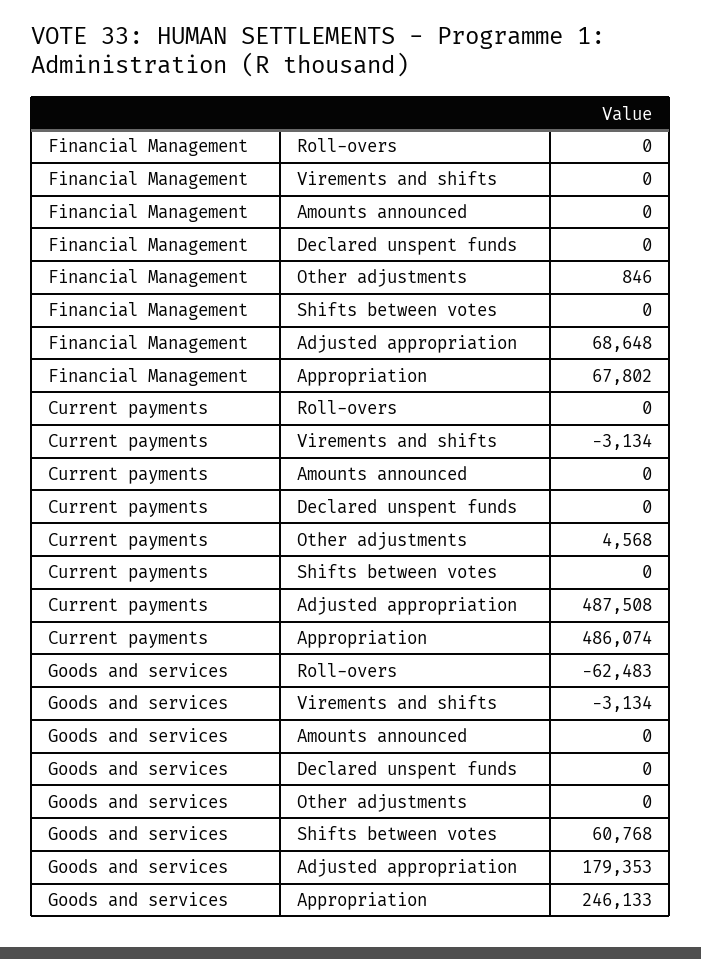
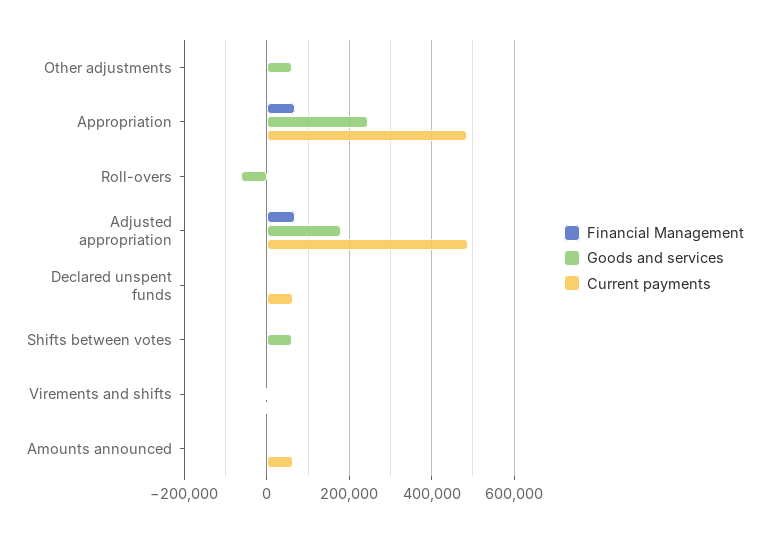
  {
    "Financial Management": {
      "Roll-overs": 0,
      "Virements and shifts": 0,
      "Amounts announced": 0,
      "Declared unspent funds": 0,
      "Other adjustments": 846,
      "Shifts between votes": 0,
      "Adjusted appropriation": 68648,
      "Appropriation": 67802
    },
    "Current payments": {
      "Roll-overs": 0,
      "Virements and shifts": -3134,
-     "Amounts announced": 0,
+     "Amounts announced": 60000,
-     "Declared unspent funds": 0,
+     "Declared unspent funds": 60000,
      "Other adjustments": 4568,
      "Shifts between votes": 0,
      "Adjusted appropriation": 487508,
      "Appropriation": 486074
    },
    "Goods and services": {
      "Roll-overs": -62483,
      "Virements and shifts": -3134,
      "Amounts announced": 0,
      "Declared unspent funds": 0,
-     "Other adjustments": 0,
+     "Other adjustments": 60000,
      "Shifts between votes": 60768,
      "Adjusted appropriation": 179353,
      "Appropriation": 246133
    }
  }

